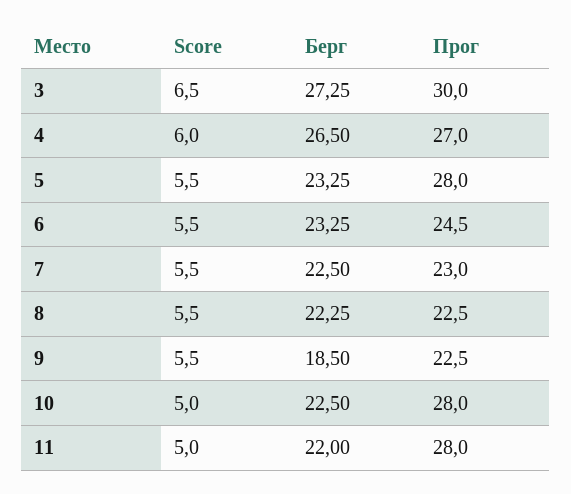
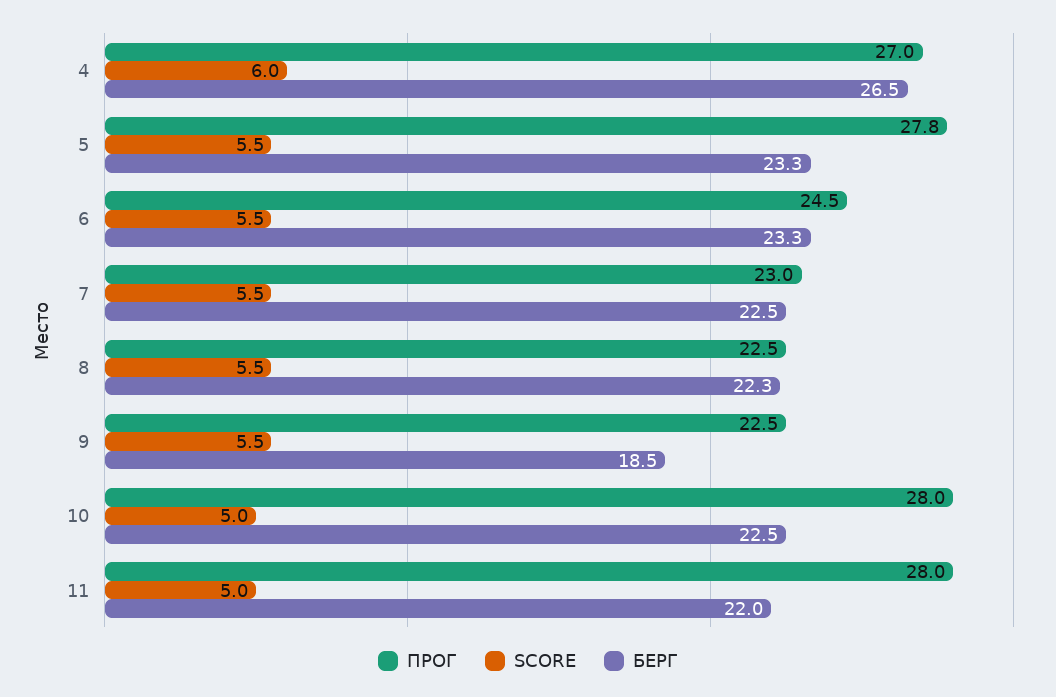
  {
    "Score": {
-     "3": 6.5,
      "4": 6,
      "5": 5.5,
      "6": 5.5,
      "7": 5.5,
      "8": 5.5,
      "9": 5.5,
      "10": 5,
      "11": 5
    },
    "Берг": {
-     "3": 27.25,
      "4": 26.5,
      "5": 23.25,
      "6": 23.25,
      "7": 22.5,
      "8": 22.25,
      "9": 18.5,
      "10": 22.5,
      "11": 22
    },
    "Прог": {
-     "3": 30,
      "4": 27,
-     "5": 28,
+     "5": 27.8,
      "6": 24.5,
      "7": 23,
      "8": 22.5,
      "9": 22.5,
      "10": 28,
      "11": 28
    }
  }

